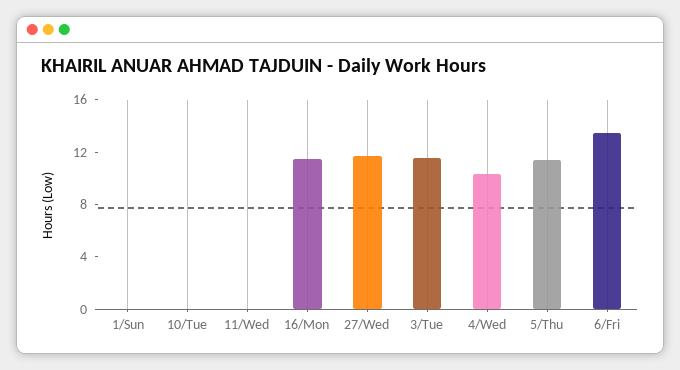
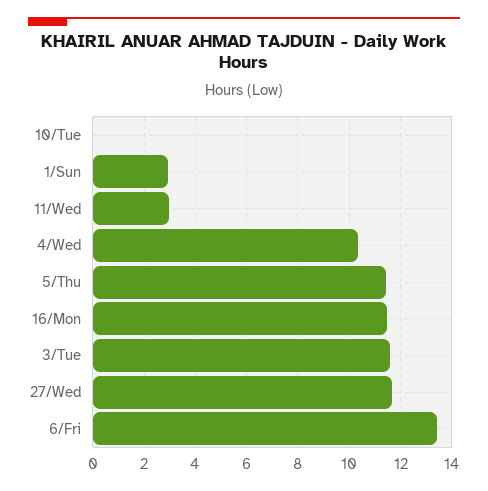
  {
-   "1/Sun": 0,
+   "1/Sun": 3,
    "10/Tue": 0,
-   "11/Wed": 0,
+   "11/Wed": 3,
    "16/Mon": 11.5,
    "27/Wed": 11.75,
    "3/Tue": 11.5,
    "4/Wed": 10.25,
    "5/Thu": 11.5,
    "6/Fri": 13.5
  }

